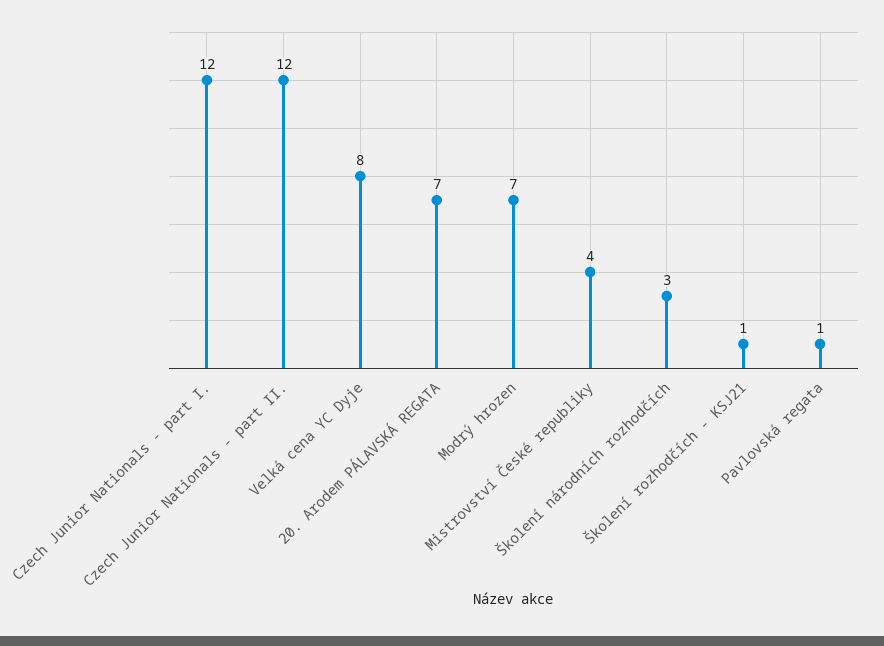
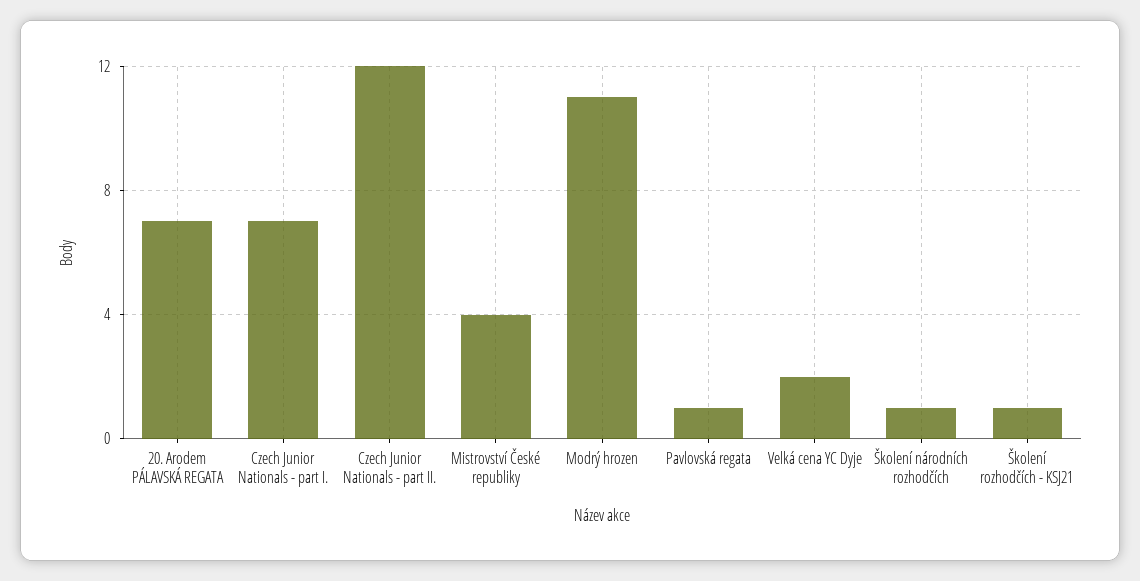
  {
-   "Czech Junior Nationals - part I.": 12,
+   "Czech Junior Nationals - part I.": 7,
    "Czech Junior Nationals - part II.": 12,
-   "Velká cena YC Dyje": 8,
+   "Velká cena YC Dyje": 2,
    "20. Arodem PÁLAVSKÁ REGATA": 7,
-   "Modrý hrozen": 7,
+   "Modrý hrozen": 11,
    "Mistrovství České republiky": 4,
-   "Školení národních rozhodčích": 3,
+   "Školení národních rozhodčích": 1,
    "Školení rozhodčích - KSJ21": 1,
    "Pavlovská regata": 1
  }

